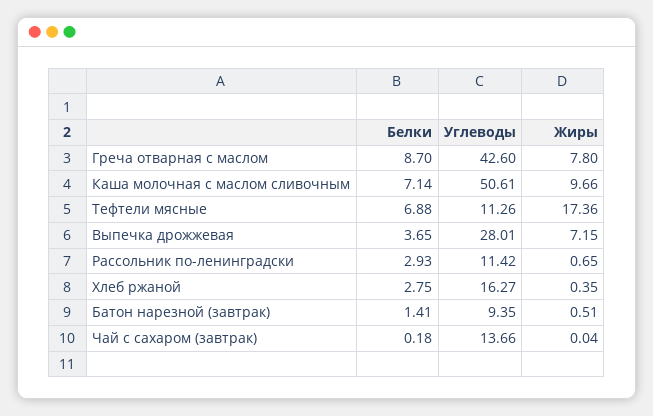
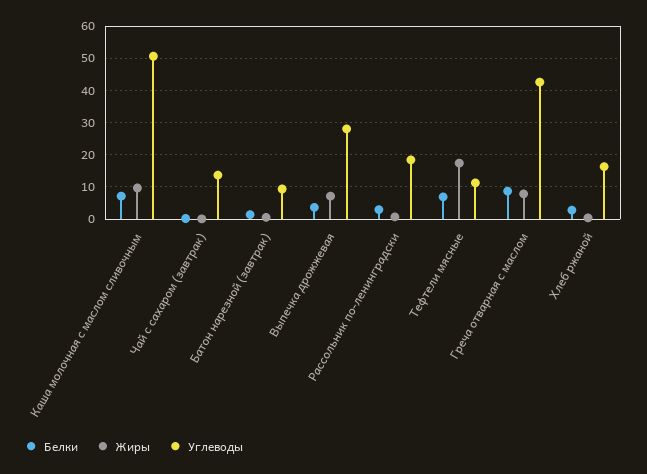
  {
    "Белки": {
      "Греча отварная с маслом": 8.7,
      "Каша молочная с маслом сливочным": 7.14,
      "Тефтели мясные": 6.88,
      "Выпечка дрожжевая": 3.65,
      "Рассольник по-ленинградски": 2.93,
      "Хлеб ржаной": 2.75,
      "Батон нарезной (завтрак)": 1.41,
      "Чай с сахаром (завтрак)": 0.18
    },
    "Углеводы": {
      "Греча отварная с маслом": 42.6,
      "Каша молочная с маслом сливочным": 50.61,
      "Тефтели мясные": 11.26,
      "Выпечка дрожжевая": 28.01,
-     "Рассольник по-ленинградски": 11.42,
+     "Рассольник по-ленинградски": 18,
      "Хлеб ржаной": 16.27,
      "Батон нарезной (завтрак)": 9.35,
      "Чай с сахаром (завтрак)": 13.66
    },
    "Жиры": {
      "Греча отварная с маслом": 7.8,
      "Каша молочная с маслом сливочным": 9.66,
      "Тефтели мясные": 17.36,
      "Выпечка дрожжевая": 7.15,
      "Рассольник по-ленинградски": 0.65,
      "Хлеб ржаной": 0.35,
      "Батон нарезной (завтрак)": 0.51,
      "Чай с сахаром (завтрак)": 0.04
    }
  }

